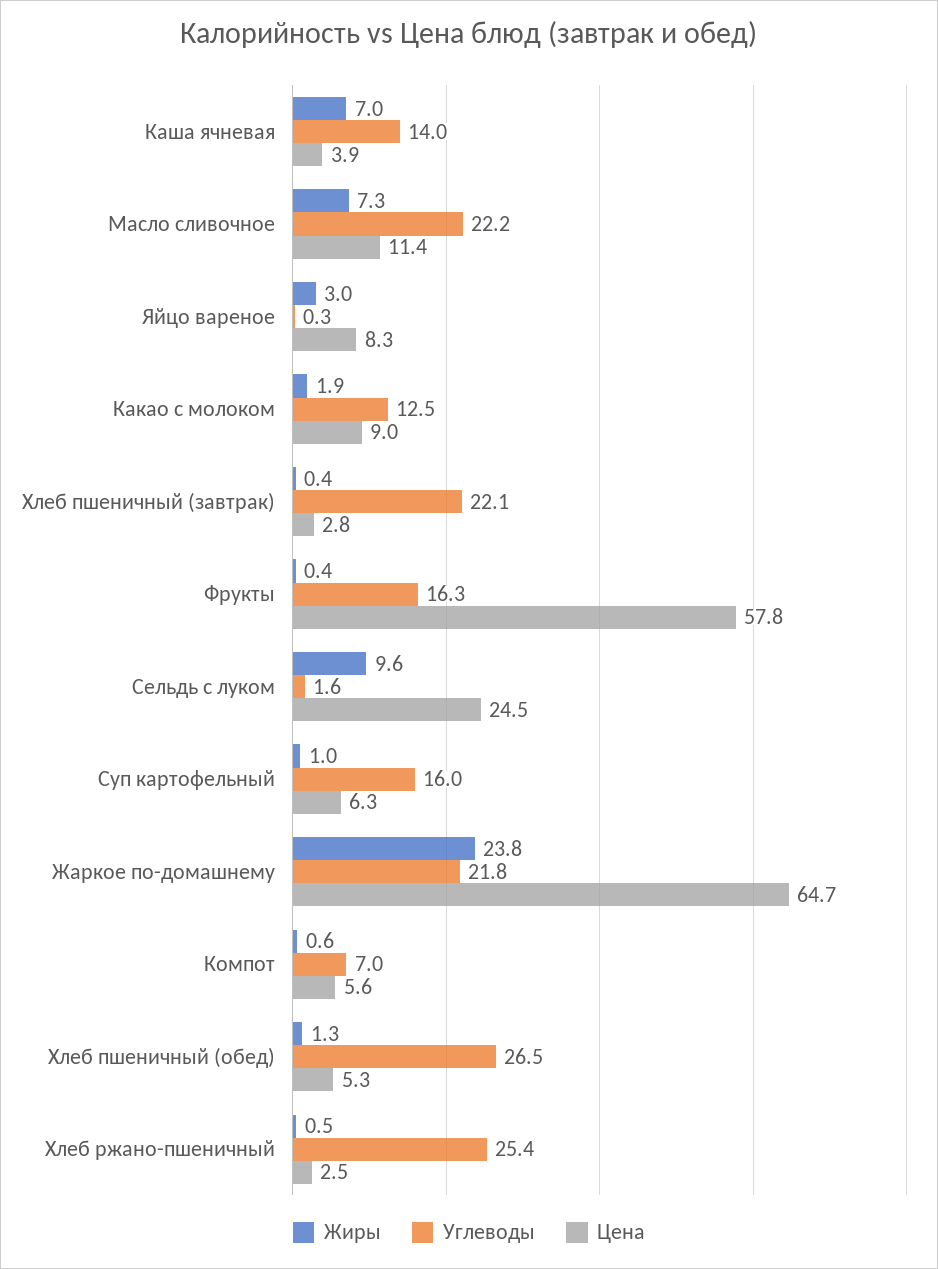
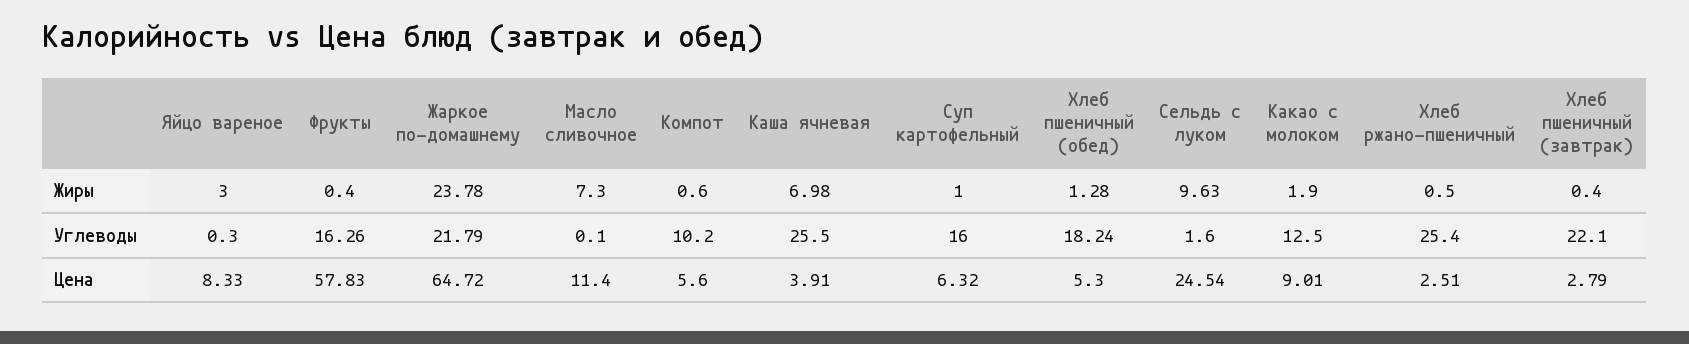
  {
    "Жиры": {
      "Каша ячневая": 6.98,
      "Масло сливочное": 7.3,
      "Яйцо вареное": 3,
      "Какао с молоком": 1.9,
      "Хлеб пшеничный (завтрак)": 0.4,
      "Фрукты": 0.4,
      "Сельдь с луком": 9.63,
      "Суп картофельный": 1,
      "Жаркое по-домашнему": 23.78,
      "Компот": 0.6,
      "Хлеб пшеничный (обед)": 1.28,
      "Хлеб ржано-пшеничный": 0.5
    },
    "Углеводы": {
-     "Каша ячневая": 14,
+     "Каша ячневая": 25.5,
-     "Масло сливочное": 22.2,
+     "Масло сливочное": 0.1,
      "Яйцо вареное": 0.3,
      "Какао с молоком": 12.5,
      "Хлеб пшеничный (завтрак)": 22.1,
      "Фрукты": 16.26,
      "Сельдь с луком": 1.6,
      "Суп картофельный": 16,
      "Жаркое по-домашнему": 21.79,
-     "Компот": 7,
+     "Компот": 10.2,
-     "Хлеб пшеничный (обед)": 26.5,
+     "Хлеб пшеничный (обед)": 18.24,
      "Хлеб ржано-пшеничный": 25.4
    },
    "Цена": {
      "Каша ячневая": 3.91,
      "Масло сливочное": 11.4,
      "Яйцо вареное": 8.33,
      "Какао с молоком": 9.01,
      "Хлеб пшеничный (завтрак)": 2.79,
      "Фрукты": 57.83,
      "Сельдь с луком": 24.54,
      "Суп картофельный": 6.32,
      "Жаркое по-домашнему": 64.72,
      "Компот": 5.6,
      "Хлеб пшеничный (обед)": 5.3,
      "Хлеб ржано-пшеничный": 2.51
    }
  }

